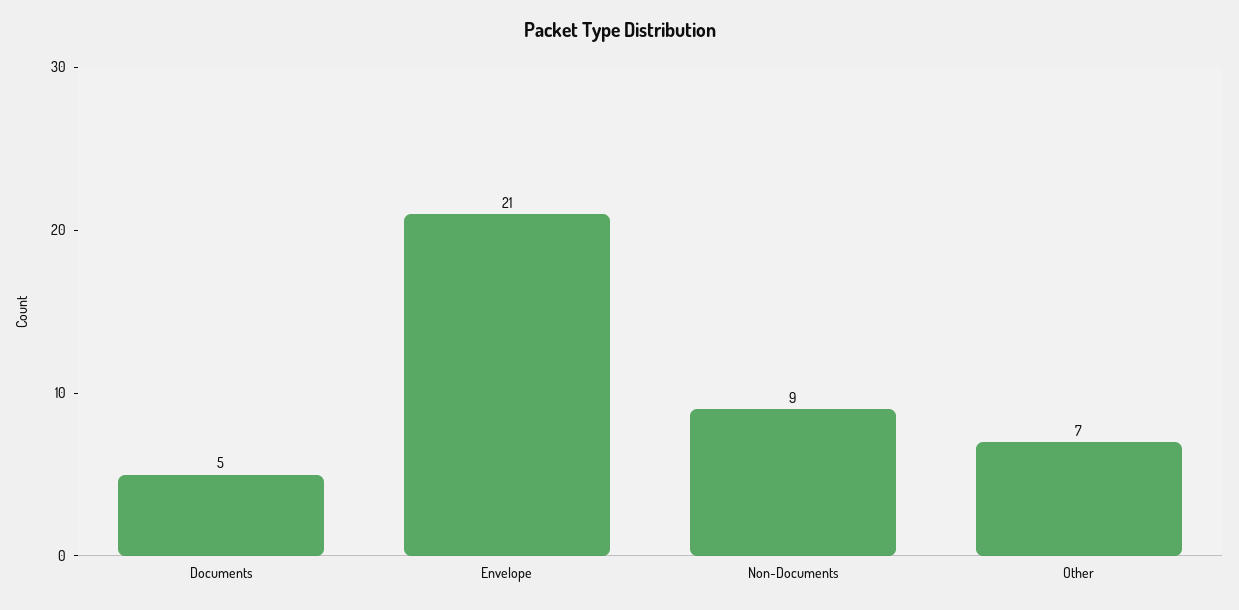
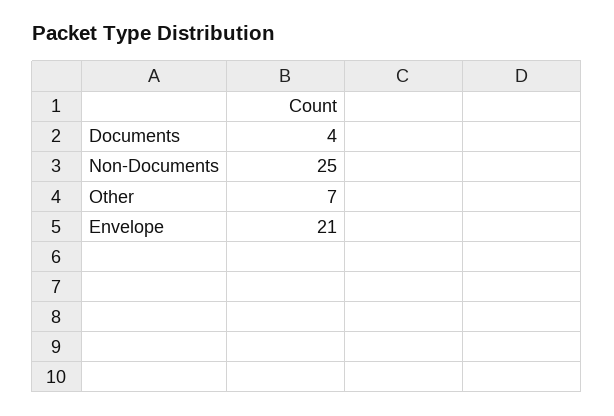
  {
-   "Documents": 5,
+   "Documents": 4,
    "Envelope": 21,
-   "Non-Documents": 9,
+   "Non-Documents": 25,
    "Other": 7
  }

